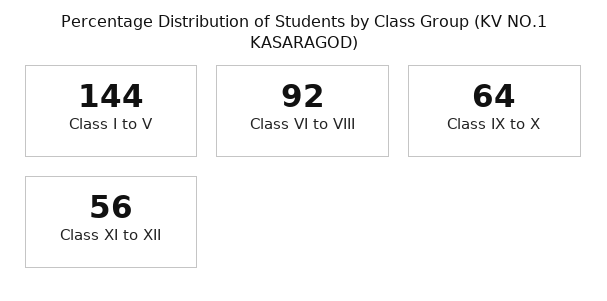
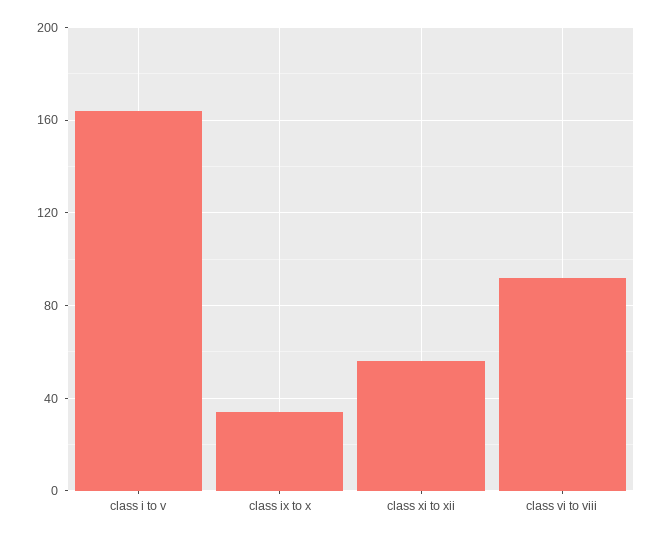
  {
-   "Class I to V": 144,
+   "Class I to V": 165,
    "Class VI to VIII": 92,
-   "Class IX to X": 64,
+   "Class IX to X": 35,
    "Class XI to XII": 56
  }

